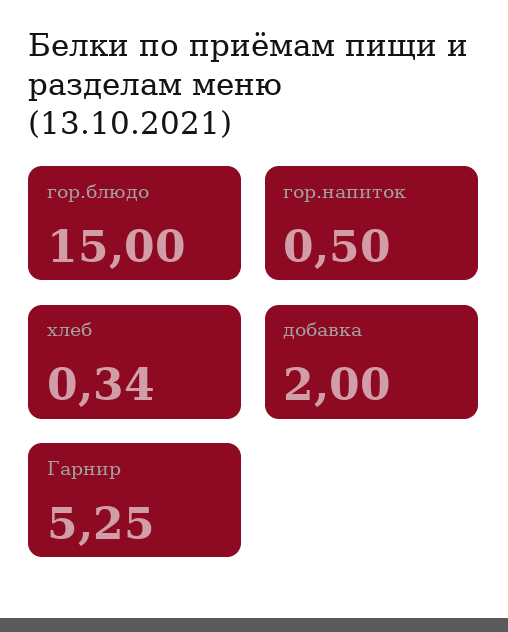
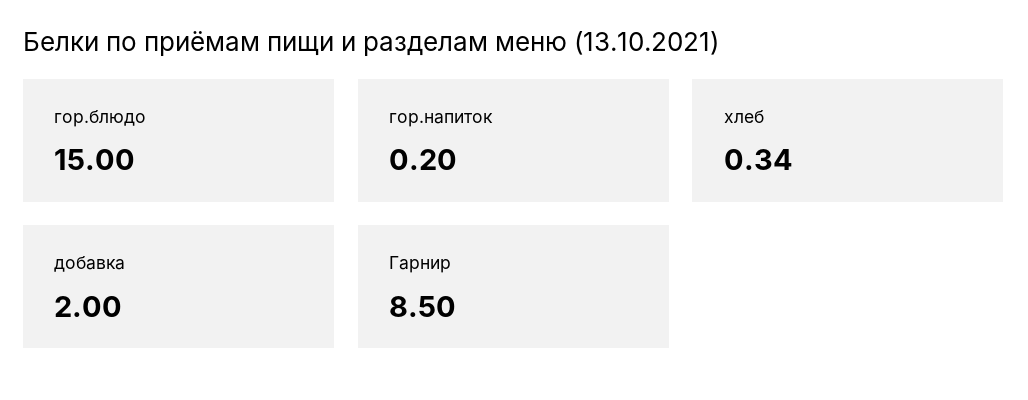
  {
    "гор.блюдо": 15,
-   "гор.напиток": 0.5,
+   "гор.напиток": 0.2,
    "хлеб": 0.34,
    "добавка": 2,
-   "Гарнир": 5.25
+   "Гарнир": 8.5
  }

